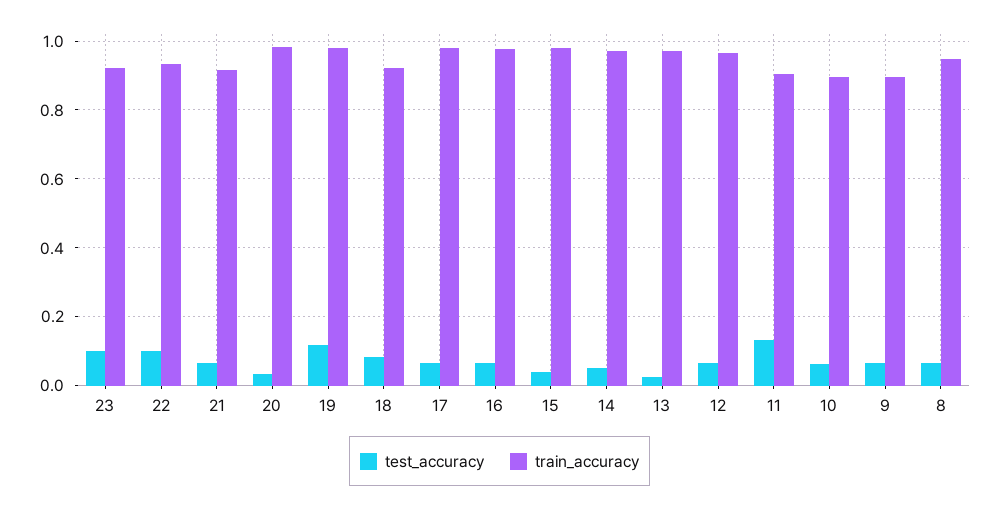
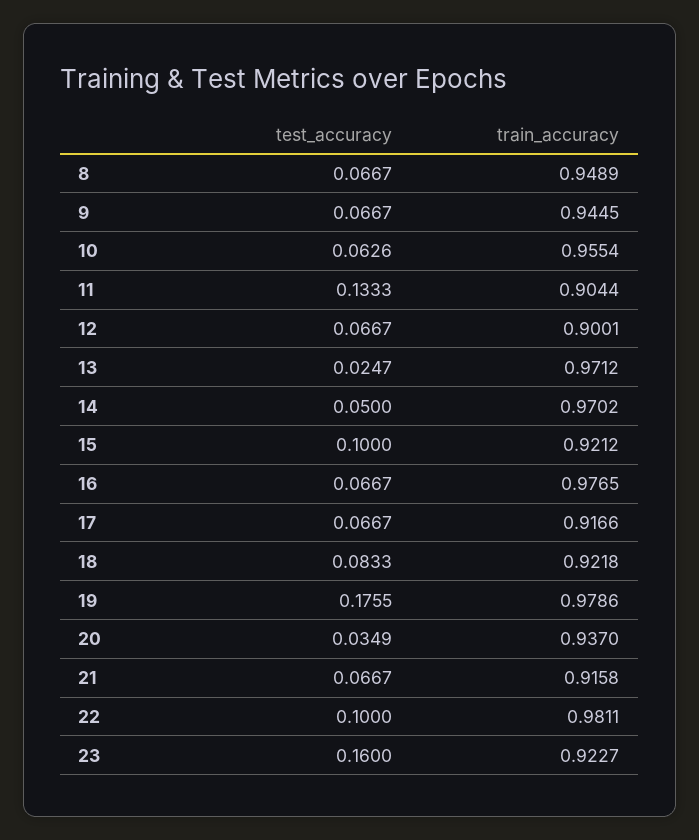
  {
    "test_accuracy": {
-     "23": 0.1,
+     "23": 0.16,
      "22": 0.1,
      "21": 0.0667,
      "20": 0.0349,
-     "19": 0.12,
+     "19": 0.1755,
      "18": 0.0833,
      "17": 0.0667,
      "16": 0.0667,
-     "15": 0.04,
+     "15": 0.1,
      "14": 0.05,
      "13": 0.0247,
      "12": 0.0667,
      "11": 0.1333,
      "10": 0.0626,
      "9": 0.0667,
      "8": 0.0667
    },
    "train_accuracy": {
      "23": 0.9227,
-     "22": 0.94,
+     "22": 0.9811,
      "21": 0.9158,
-     "20": 0.98,
+     "20": 0.937,
      "19": 0.9786,
      "18": 0.9218,
-     "17": 0.98,
+     "17": 0.9166,
      "16": 0.9765,
-     "15": 0.98,
+     "15": 0.9212,
      "14": 0.9702,
      "13": 0.9712,
-     "12": 0.96,
+     "12": 0.9001,
      "11": 0.9044,
-     "10": 0.9,
+     "10": 0.9554,
-     "9": 0.9,
+     "9": 0.9445,
      "8": 0.9489
    }
  }

